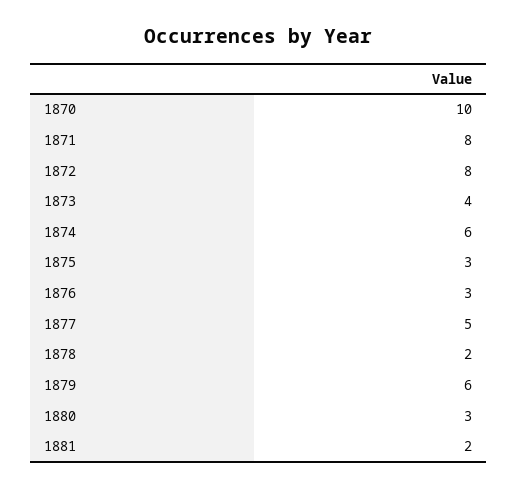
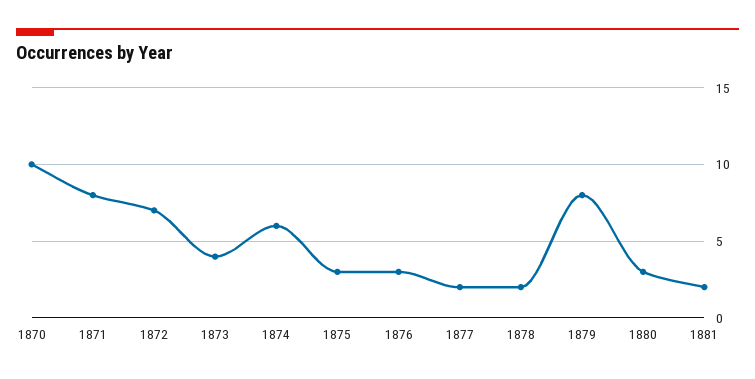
  {
    "1870": 10,
    "1871": 8,
-   "1872": 8,
+   "1872": 7,
    "1873": 4,
    "1874": 6,
    "1875": 3,
    "1876": 3,
-   "1877": 5,
+   "1877": 2,
    "1878": 2,
-   "1879": 6,
+   "1879": 8,
    "1880": 3,
    "1881": 2
  }

